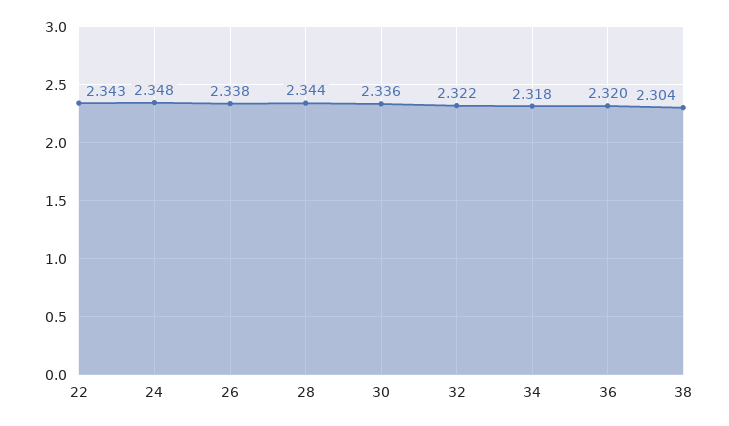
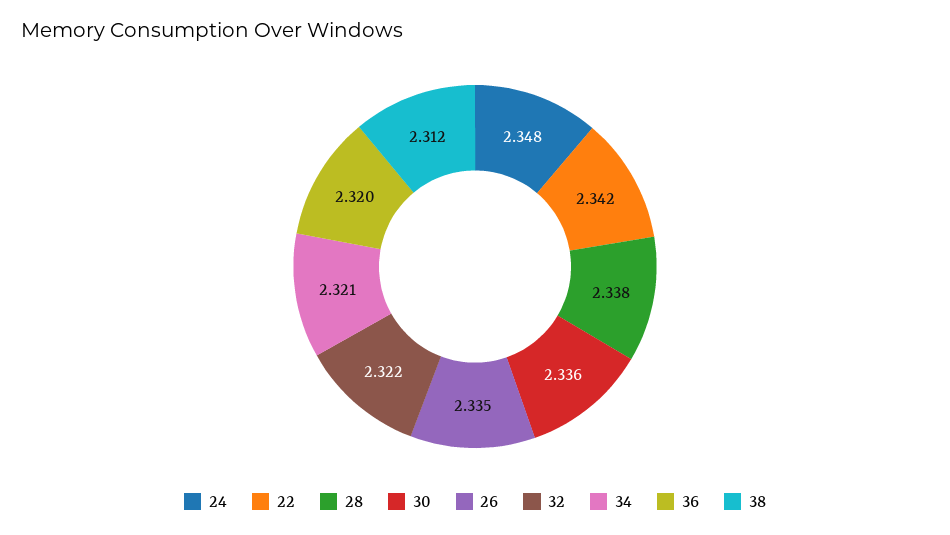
  {
-   "22": 2.343,
+   "22": 2.342,
    "24": 2.348,
-   "26": 2.338,
+   "26": 2.335,
-   "28": 2.344,
+   "28": 2.338,
    "30": 2.336,
    "32": 2.322,
-   "34": 2.318,
+   "34": 2.321,
    "36": 2.32,
-   "38": 2.304
+   "38": 2.312
  }

